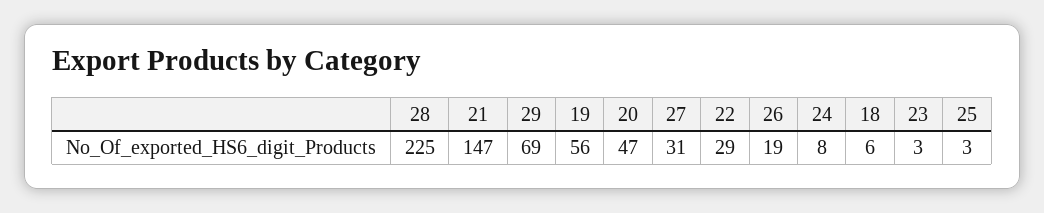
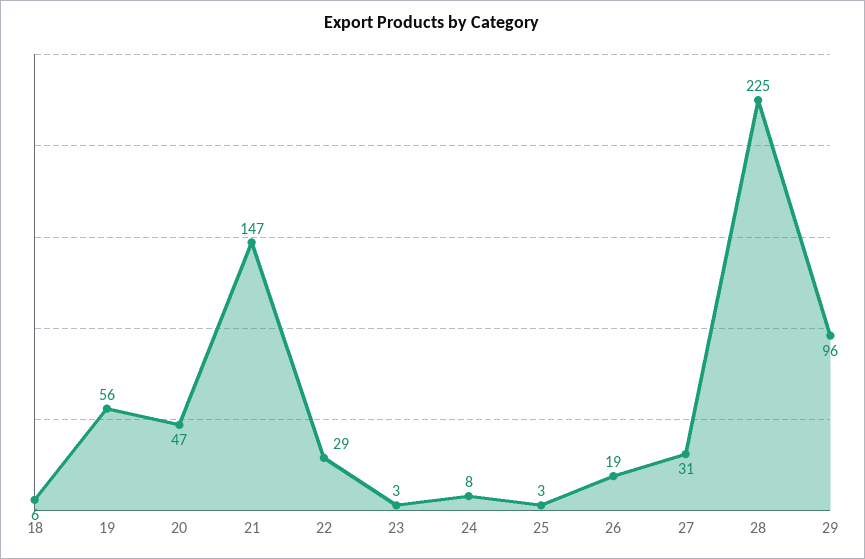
  {
    "28": 225,
    "21": 147,
-   "29": 69,
+   "29": 96,
    "19": 56,
    "20": 47,
    "27": 31,
    "22": 29,
    "26": 19,
    "24": 8,
    "18": 6,
    "23": 3,
    "25": 3
  }

